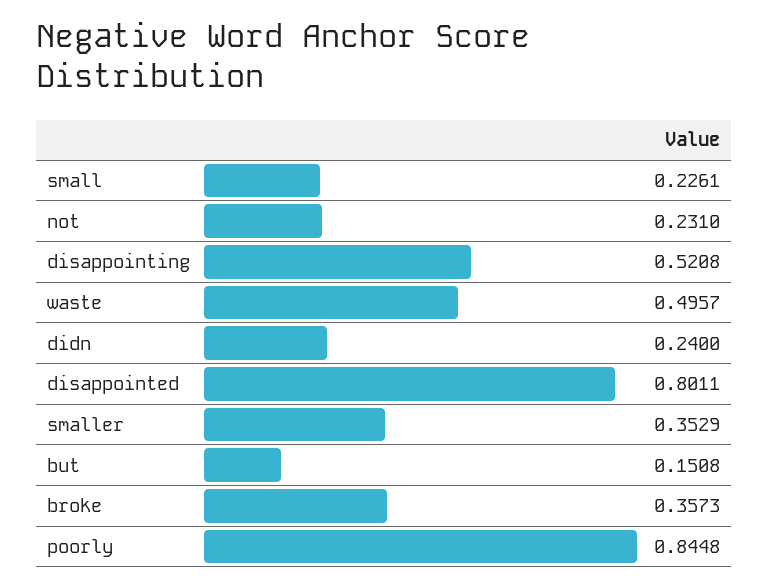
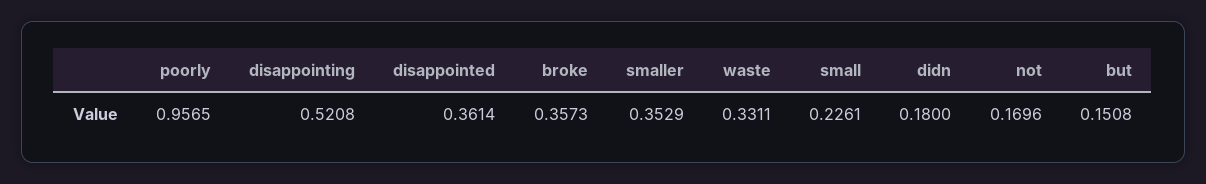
  {
    "small": 0.2261,
-   "not": 0.231,
+   "not": 0.1696,
    "disappointing": 0.5208,
-   "waste": 0.4957,
+   "waste": 0.3311,
-   "didn": 0.24,
+   "didn": 0.18,
-   "disappointed": 0.8011,
+   "disappointed": 0.3614,
    "smaller": 0.3529,
    "but": 0.1508,
    "broke": 0.3573,
-   "poorly": 0.8448
+   "poorly": 0.9565
  }

